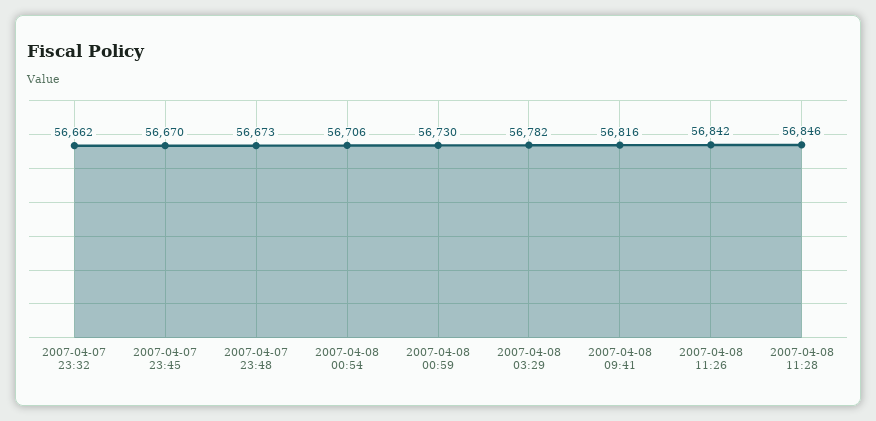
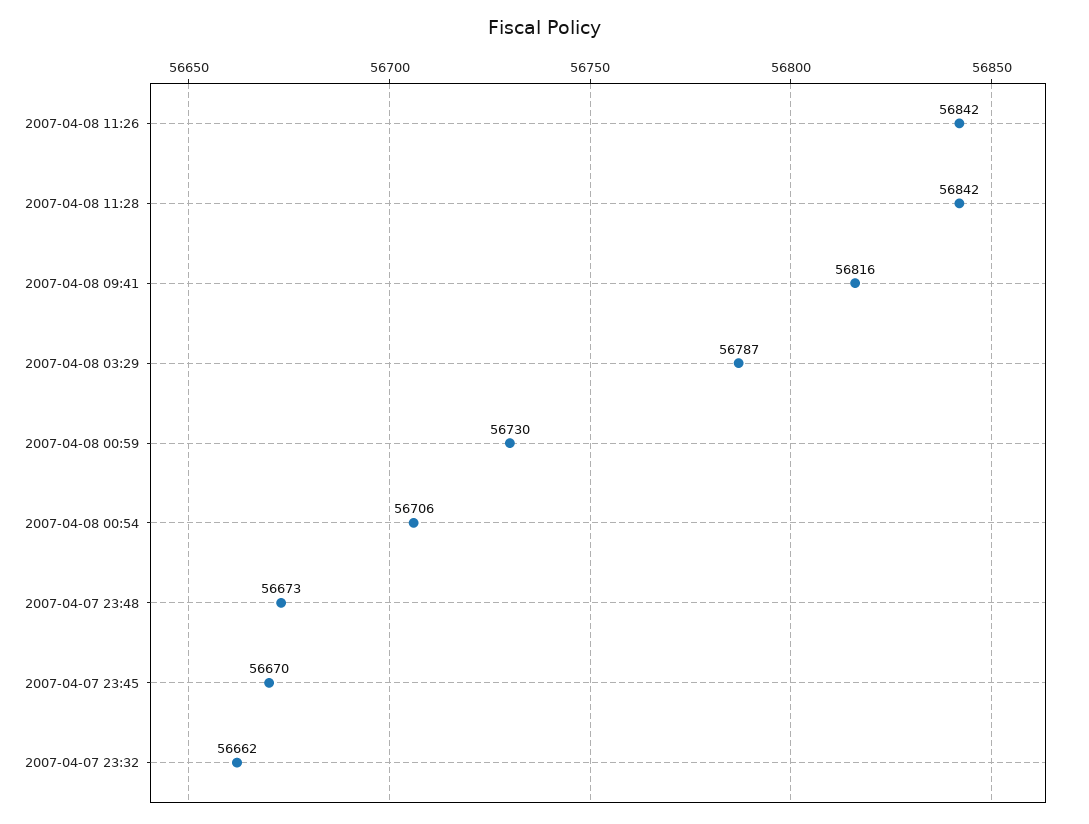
  {
    "2007-04-07 23:32": 56662,
    "2007-04-07 23:45": 56670,
    "2007-04-07 23:48": 56673,
    "2007-04-08 00:54": 56706,
    "2007-04-08 00:59": 56730,
-   "2007-04-08 03:29": 56782,
+   "2007-04-08 03:29": 56787,
    "2007-04-08 09:41": 56816,
    "2007-04-08 11:26": 56842,
-   "2007-04-08 11:28": 56846
+   "2007-04-08 11:28": 56842
  }

